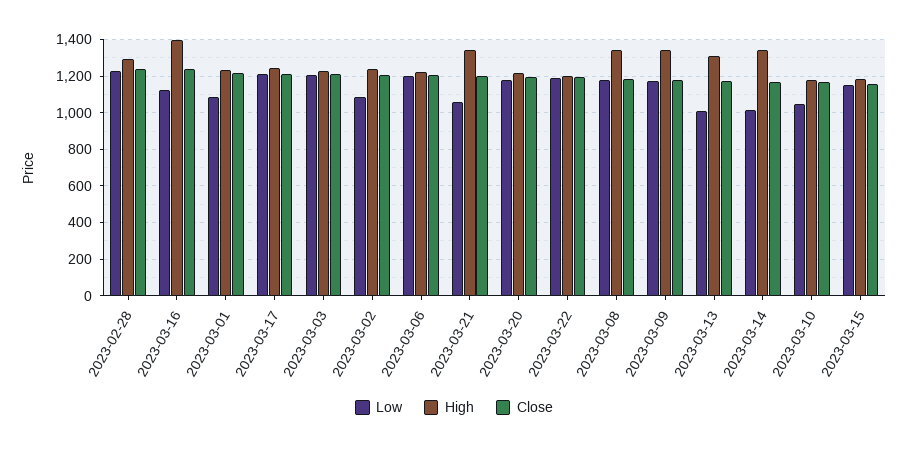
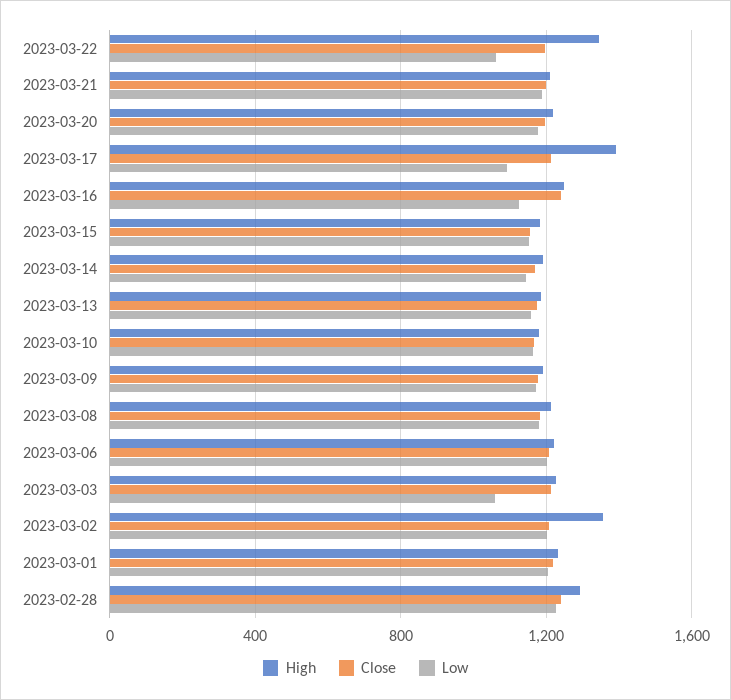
  {
    "Low": {
      "2023-02-28": 1250,
      "2023-03-16": 1150,
-     "2023-03-01": 1100,
+     "2023-03-01": 1200,
-     "2023-03-17": 1200,
+     "2023-03-17": 1100,
-     "2023-03-03": 1200,
+     "2023-03-03": 1050,
-     "2023-03-02": 1100,
+     "2023-03-02": 1200,
      "2023-03-06": 1200,
-     "2023-03-21": 1050,
+     "2023-03-21": 1200,
      "2023-03-20": 1200,
-     "2023-03-22": 1200,
+     "2023-03-22": 1050,
      "2023-03-08": 1200,
      "2023-03-09": 1150,
-     "2023-03-13": 1000,
+     "2023-03-13": 1150,
-     "2023-03-14": 1000,
+     "2023-03-14": 1150,
-     "2023-03-10": 1050,
+     "2023-03-10": 1150,
      "2023-03-15": 1150
    },
    "High": {
      "2023-02-28": 1300,
-     "2023-03-16": 1400,
+     "2023-03-16": 1250,
      "2023-03-01": 1250,
-     "2023-03-17": 1250,
+     "2023-03-17": 1400,
      "2023-03-03": 1250,
-     "2023-03-02": 1250,
+     "2023-03-02": 1350,
      "2023-03-06": 1200,
-     "2023-03-21": 1350,
+     "2023-03-21": 1200,
      "2023-03-20": 1200,
-     "2023-03-22": 1200,
+     "2023-03-22": 1350,
-     "2023-03-08": 1350,
+     "2023-03-08": 1200,
-     "2023-03-09": 1350,
+     "2023-03-09": 1200,
-     "2023-03-13": 1300,
+     "2023-03-13": 1200,
-     "2023-03-14": 1350,
+     "2023-03-14": 1200,
      "2023-03-10": 1200,
      "2023-03-15": 1200
    },
    "Close": {
      "2023-02-28": 1250,
      "2023-03-16": 1250,
      "2023-03-01": 1200,
      "2023-03-17": 1200,
      "2023-03-03": 1200,
      "2023-03-02": 1200,
      "2023-03-06": 1200,
      "2023-03-21": 1200,
      "2023-03-20": 1200,
      "2023-03-22": 1200,
      "2023-03-08": 1200,
      "2023-03-09": 1200,
      "2023-03-13": 1150,
      "2023-03-14": 1150,
      "2023-03-10": 1150,
      "2023-03-15": 1150
    }
  }

